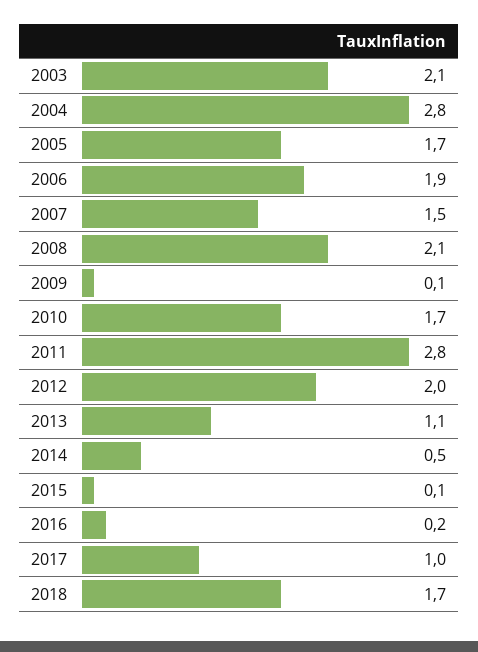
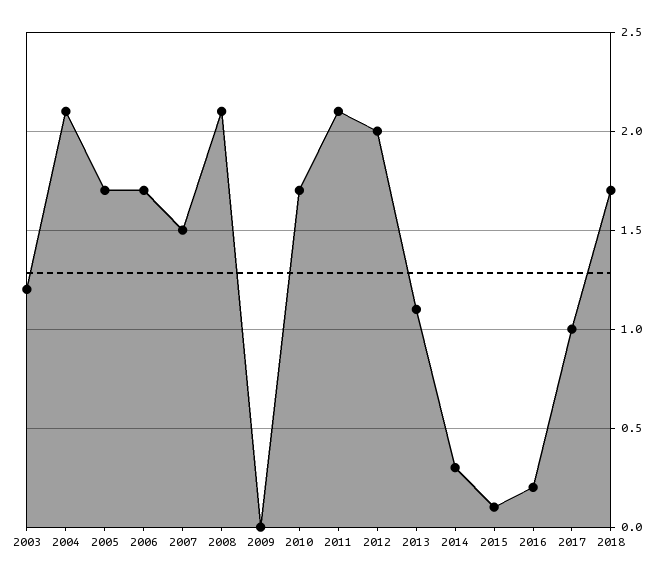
  {
-   "2003": 2.1,
+   "2003": 1.2,
-   "2004": 2.8,
+   "2004": 2.1,
    "2005": 1.7,
-   "2006": 1.9,
+   "2006": 1.7,
    "2007": 1.5,
    "2008": 2.1,
-   "2009": 0.1,
+   "2009": 0,
    "2010": 1.7,
-   "2011": 2.8,
+   "2011": 2.1,
    "2012": 2,
    "2013": 1.1,
-   "2014": 0.5,
+   "2014": 0.3,
    "2015": 0.1,
    "2016": 0.2,
    "2017": 1,
    "2018": 1.7
  }

